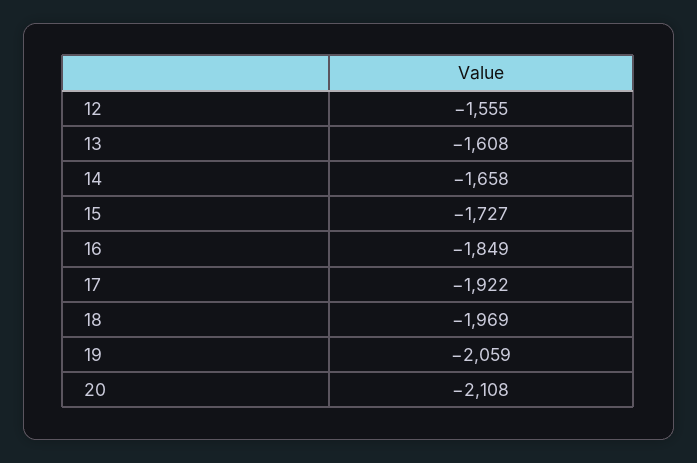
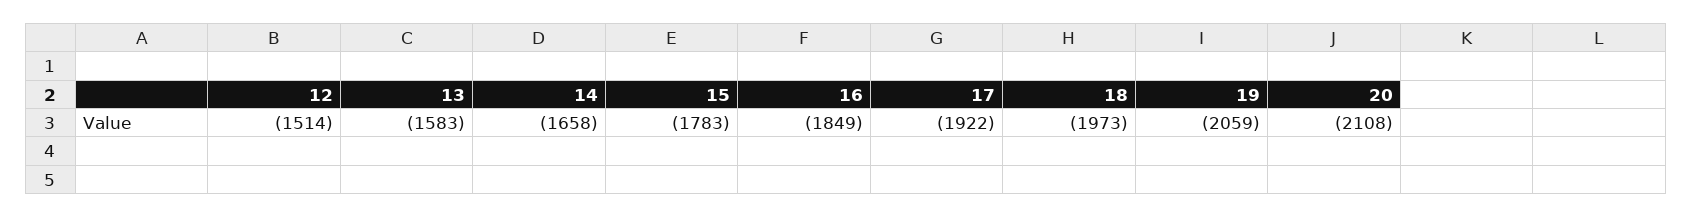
  {
-   "12": -1555,
+   "12": -1514,
-   "13": -1608,
+   "13": -1583,
    "14": -1658,
-   "15": -1727,
+   "15": -1783,
    "16": -1849,
    "17": -1922,
-   "18": -1969,
+   "18": -1973,
    "19": -2059,
    "20": -2108
  }

